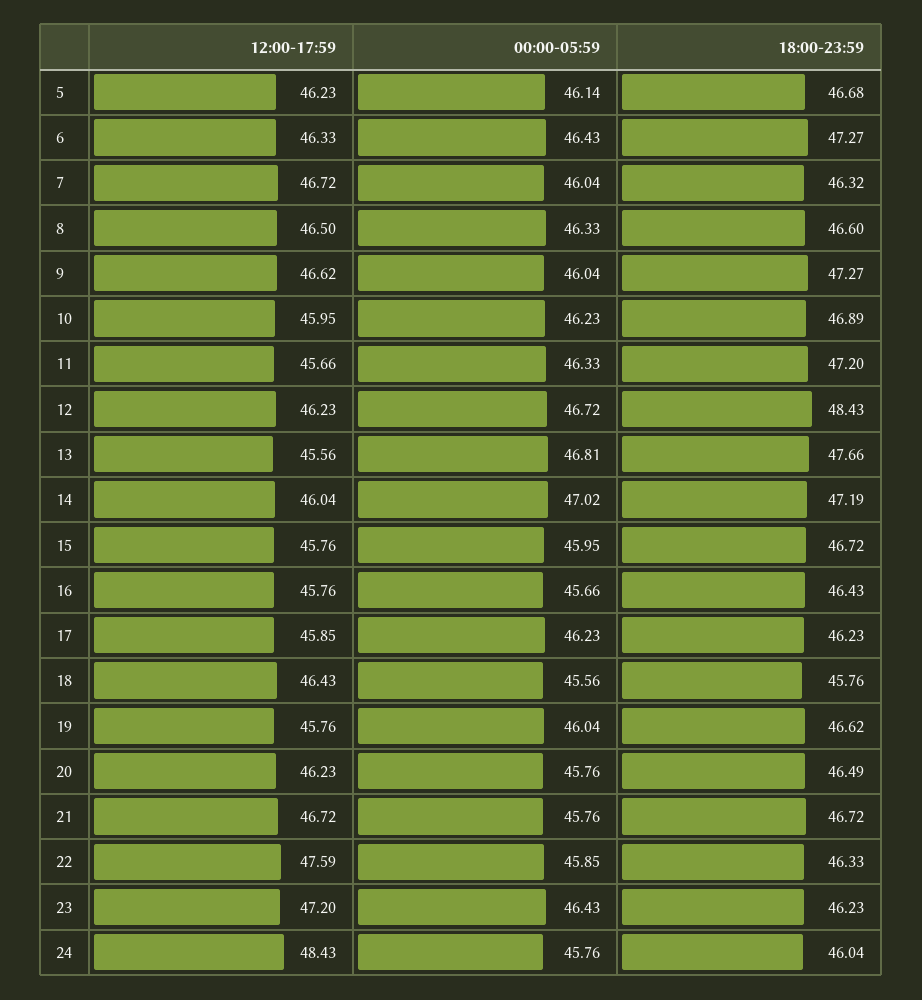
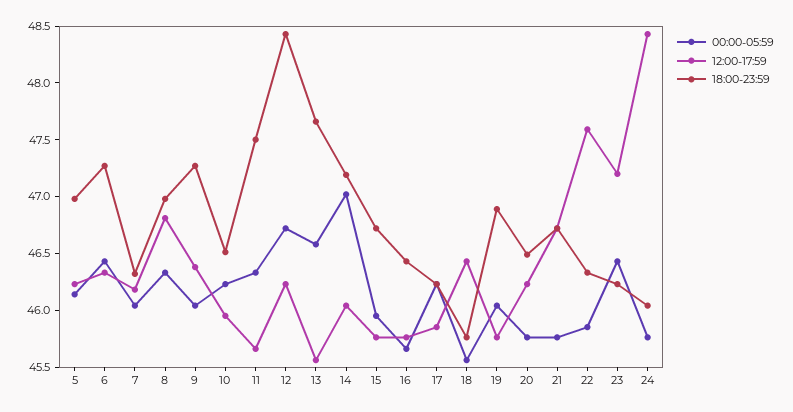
  {
    "12:00-17:59": {
      "5": 46.23,
      "6": 46.33,
-     "7": 46.72,
+     "7": 46.2,
-     "8": 46.5,
+     "8": 46.8,
-     "9": 46.62,
+     "9": 46.4,
      "10": 45.95,
      "11": 45.66,
      "12": 46.23,
      "13": 45.56,
      "14": 46.04,
      "15": 45.76,
      "16": 45.76,
      "17": 45.85,
      "18": 46.43,
      "19": 45.76,
      "20": 46.23,
      "21": 46.72,
      "22": 47.59,
      "23": 47.2,
      "24": 48.43
    },
    "00:00-05:59": {
      "5": 46.14,
      "6": 46.43,
      "7": 46.04,
      "8": 46.33,
      "9": 46.04,
      "10": 46.23,
      "11": 46.33,
      "12": 46.72,
-     "13": 46.81,
+     "13": 46.6,
      "14": 47.02,
      "15": 45.95,
      "16": 45.66,
      "17": 46.23,
      "18": 45.56,
      "19": 46.04,
      "20": 45.76,
      "21": 45.76,
      "22": 45.85,
      "23": 46.43,
      "24": 45.76
    },
    "18:00-23:59": {
-     "5": 46.68,
+     "5": 47,
      "6": 47.27,
      "7": 46.32,
-     "8": 46.6,
+     "8": 47,
      "9": 47.27,
-     "10": 46.89,
+     "10": 46.5,
-     "11": 47.2,
+     "11": 47.5,
      "12": 48.43,
      "13": 47.66,
      "14": 47.19,
      "15": 46.72,
      "16": 46.43,
      "17": 46.23,
      "18": 45.76,
-     "19": 46.62,
+     "19": 46.9,
      "20": 46.49,
      "21": 46.72,
      "22": 46.33,
      "23": 46.23,
      "24": 46.04
    }
  }

